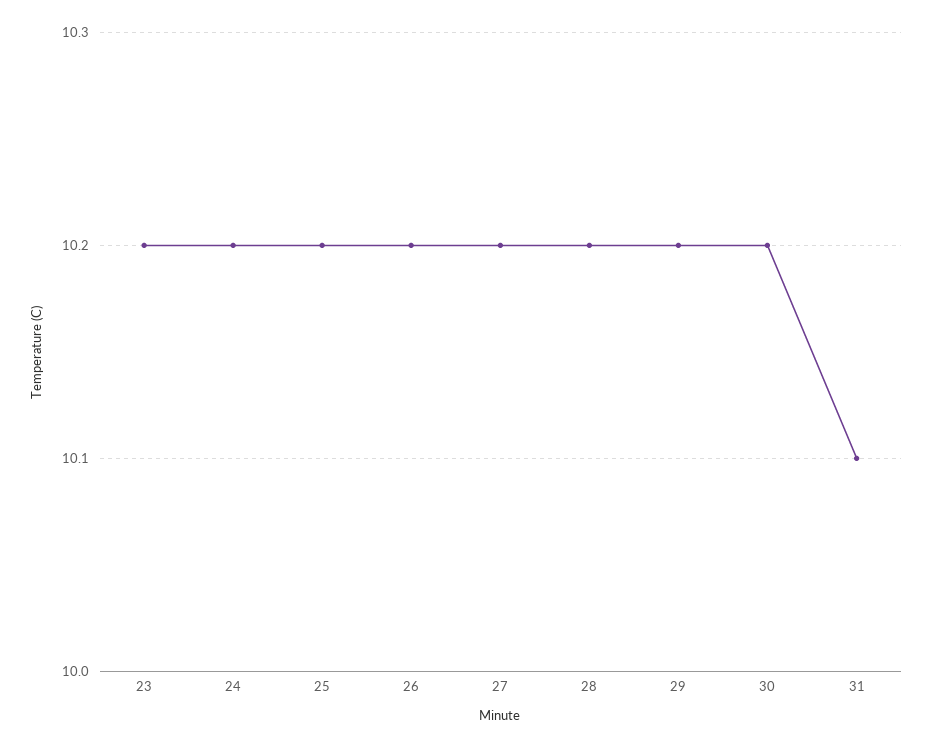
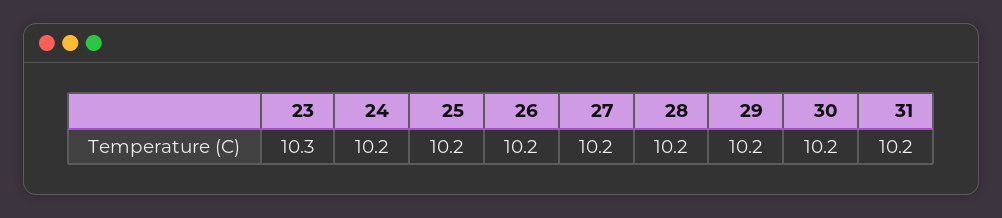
  {
-   "23": 10.2,
+   "23": 10.3,
    "24": 10.2,
    "25": 10.2,
    "26": 10.2,
    "27": 10.2,
    "28": 10.2,
    "29": 10.2,
    "30": 10.2,
-   "31": 10.1
+   "31": 10.2
  }

